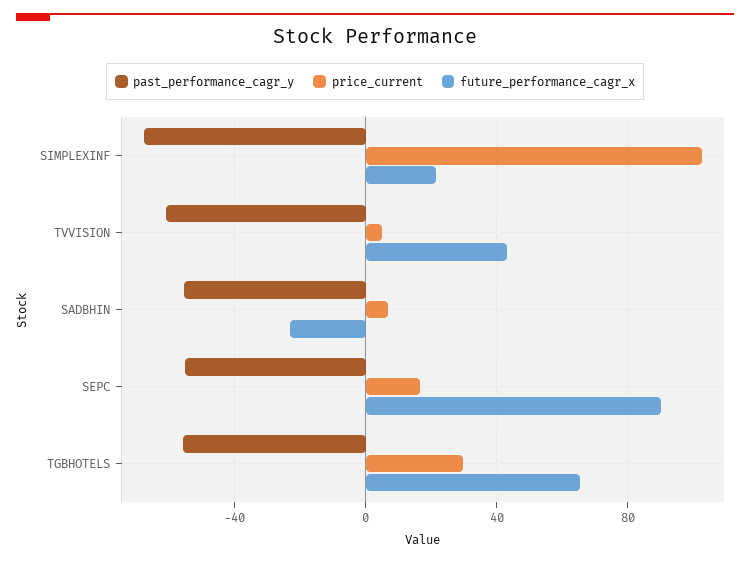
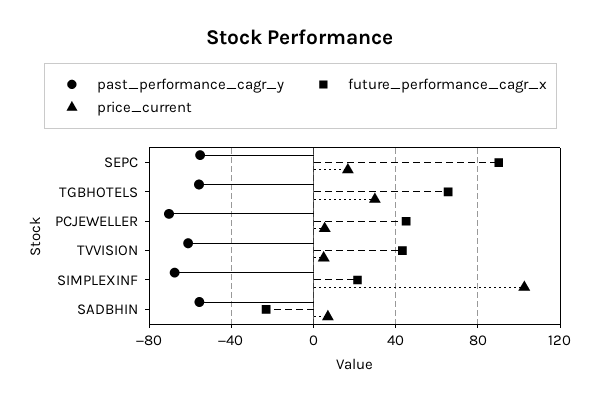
  {
    "past_performance_cagr_y": {
      "SIMPLEXINF": -70,
      "TVVISION": -60,
      "SADBHIN": -55,
      "SEPC": -55,
-     "TGBHOTELS": -55
+     "TGBHOTELS": -55,
+     "PCJEWELLER": -70
    },
    "price_current": {
      "SIMPLEXINF": 105,
      "TVVISION": 5,
      "SADBHIN": 5,
      "SEPC": 15,
-     "TGBHOTELS": 30
+     "TGBHOTELS": 30,
+     "PCJEWELLER": 5
    },
    "future_performance_cagr_x": {
      "SIMPLEXINF": 20,
      "TVVISION": 45,
      "SADBHIN": -25,
      "SEPC": 90,
-     "TGBHOTELS": 65
+     "TGBHOTELS": 65,
+     "PCJEWELLER": 45
    }
  }

